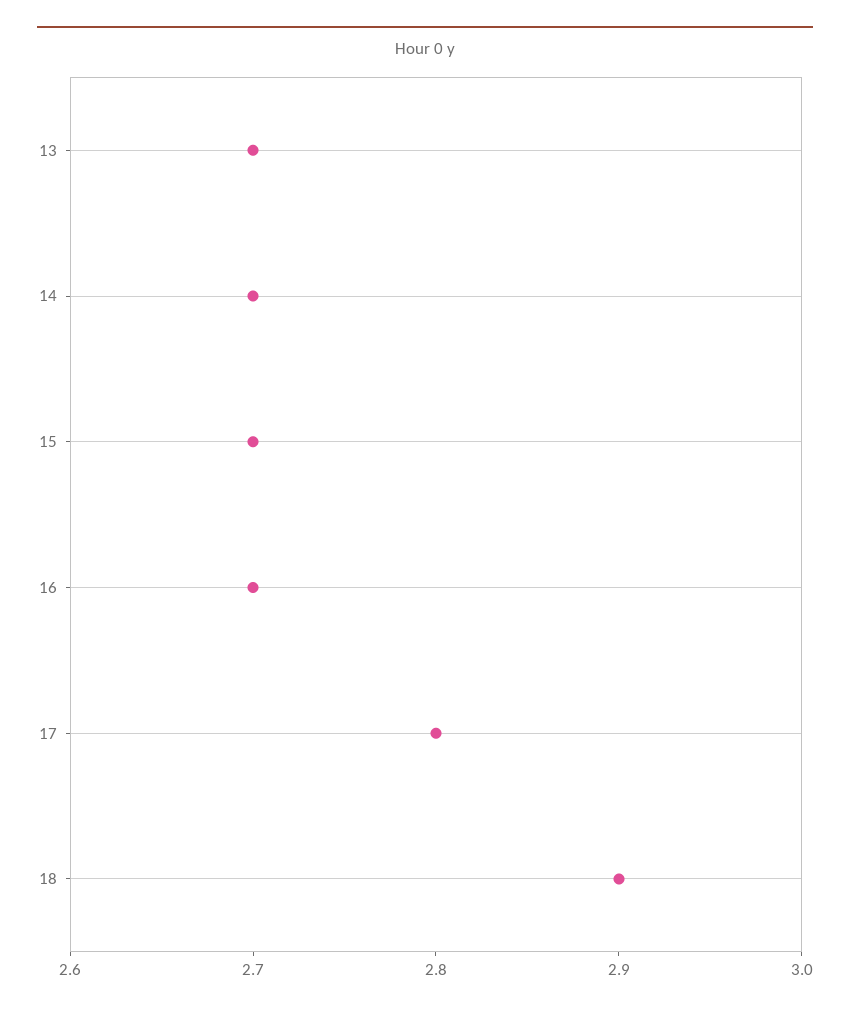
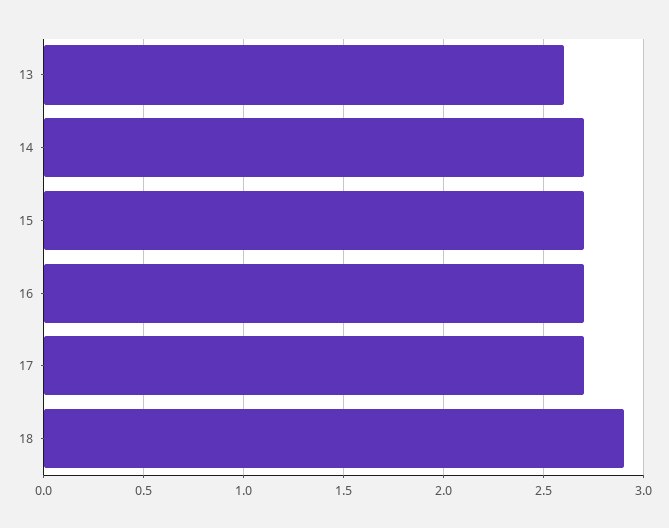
  {
-   "13": 2.7,
+   "13": 2.6,
    "14": 2.7,
    "15": 2.7,
    "16": 2.7,
-   "17": 2.8,
+   "17": 2.7,
    "18": 2.9
  }

